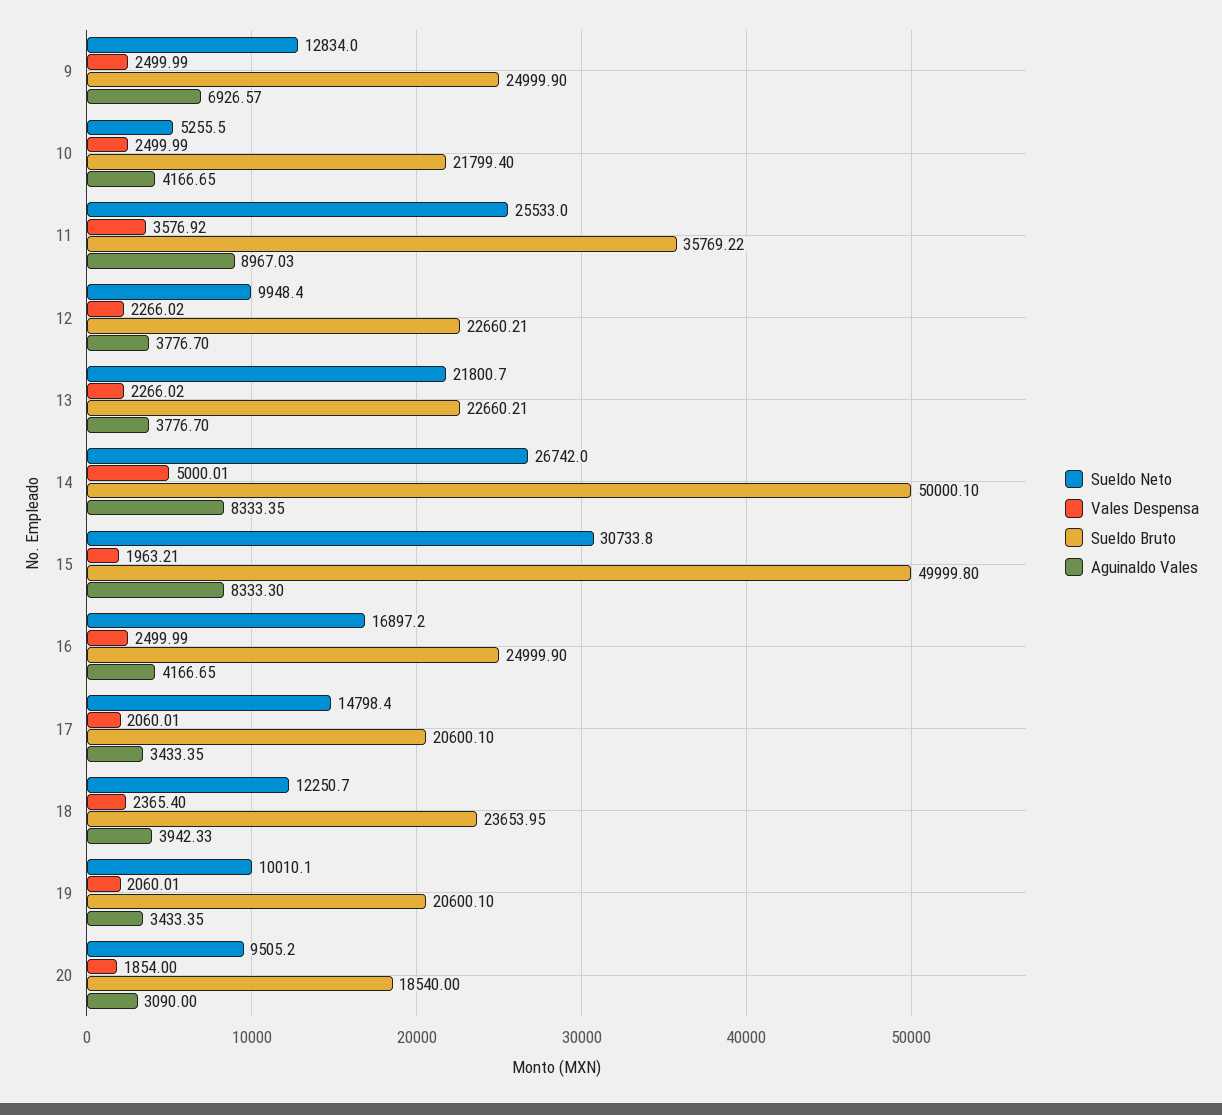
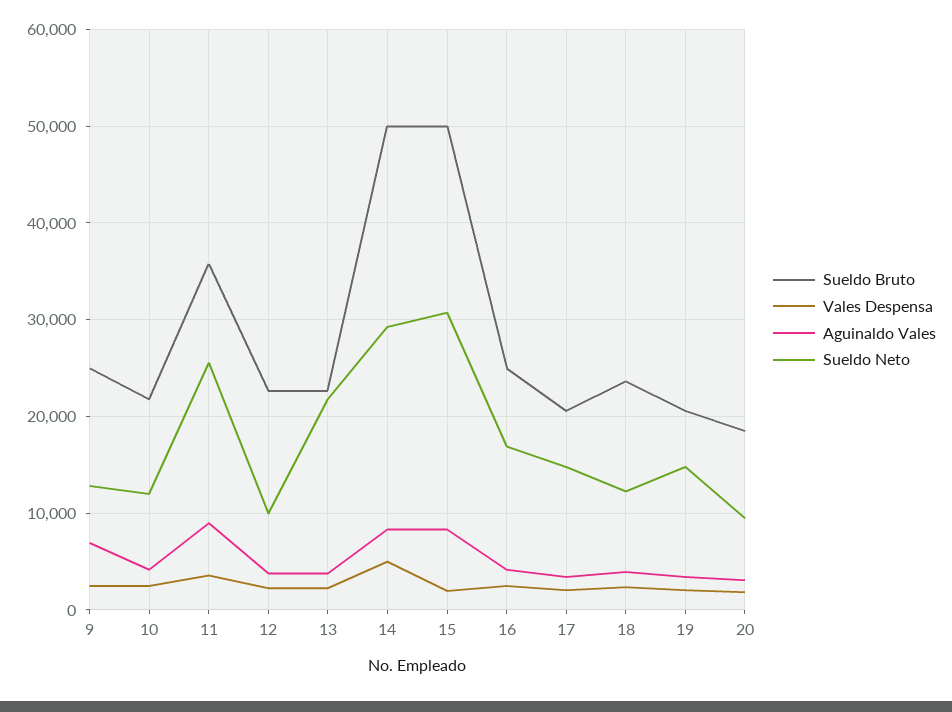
  {
    "Sueldo Neto": {
      "9": 12834,
-     "10": 5255.5,
+     "10": 12000,
      "11": 25533,
      "12": 9948.4,
      "13": 21800.7,
-     "14": 26742,
+     "14": 29000,
      "15": 30733.8,
      "16": 16897.2,
      "17": 14798.4,
      "18": 12250.7,
-     "19": 10010.1,
+     "19": 15000,
      "20": 9505.2
    },
    "Vales Despensa": {
      "9": 2499.99,
      "10": 2499.99,
      "11": 3576.92,
      "12": 2266.02,
      "13": 2266.02,
      "14": 5000.01,
      "15": 1963.21,
      "16": 2499.99,
      "17": 2060.01,
      "18": 2365.4,
      "19": 2060.01,
      "20": 1854
    },
    "Sueldo Bruto": {
      "9": 24999.9,
      "10": 21799.4,
      "11": 35769.22,
      "12": 22660.21,
      "13": 22660.21,
      "14": 50000.1,
      "15": 49999.8,
      "16": 24999.9,
      "17": 20600.1,
      "18": 23653.95,
      "19": 20600.1,
      "20": 18540
    },
    "Aguinaldo Vales": {
      "9": 6926.57,
      "10": 4166.65,
      "11": 8967.03,
      "12": 3776.7,
      "13": 3776.7,
      "14": 8333.35,
      "15": 8333.3,
      "16": 4166.65,
      "17": 3433.35,
      "18": 3942.33,
      "19": 3433.35,
      "20": 3090
    }
  }

